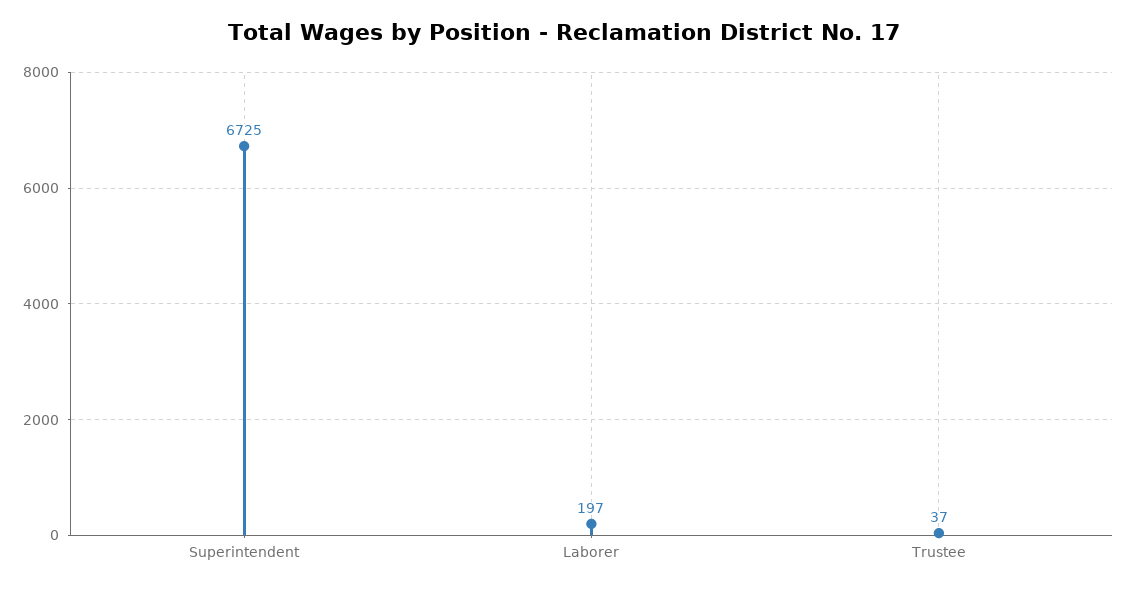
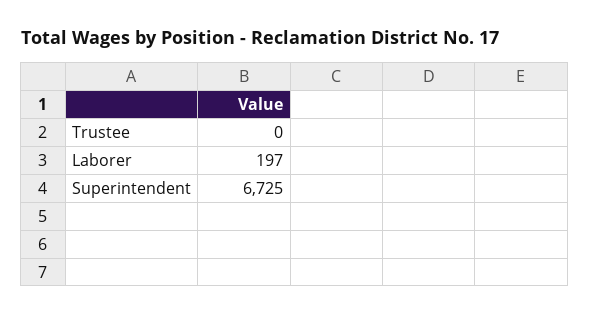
  {
    "Superintendent": 6725,
    "Laborer": 197,
-   "Trustee": 37
+   "Trustee": 0
  }

